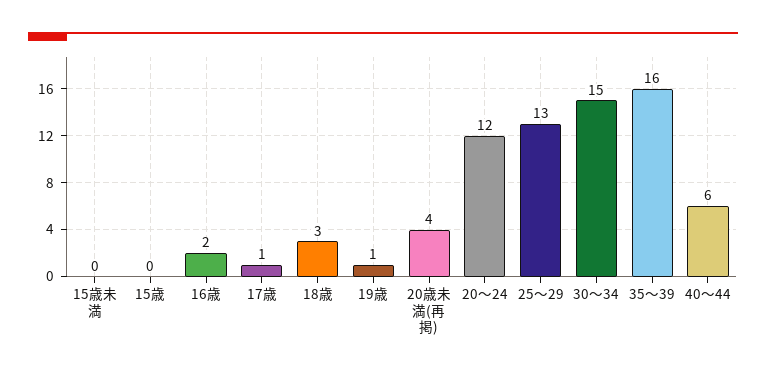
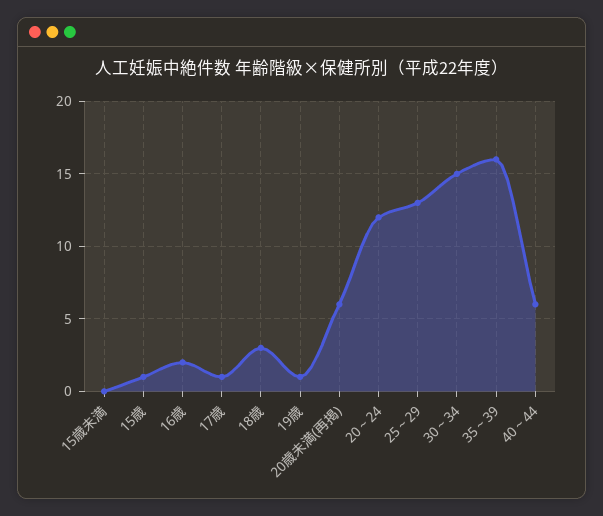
  {
    "15歳未満": 0,
-   "15歳": 0,
+   "15歳": 1,
    "16歳": 2,
    "17歳": 1,
    "18歳": 3,
    "19歳": 1,
-   "20歳未満(再掲)": 4,
+   "20歳未満(再掲)": 6,
    "20～24": 12,
    "25～29": 13,
    "30～34": 15,
    "35～39": 16,
    "40～44": 6
  }

